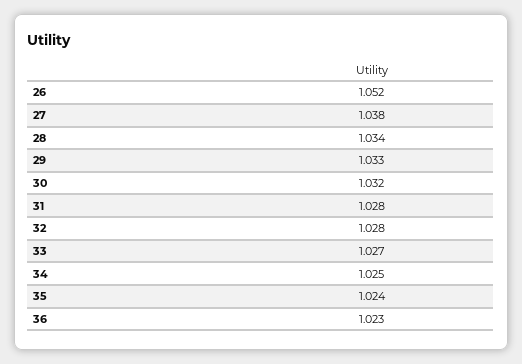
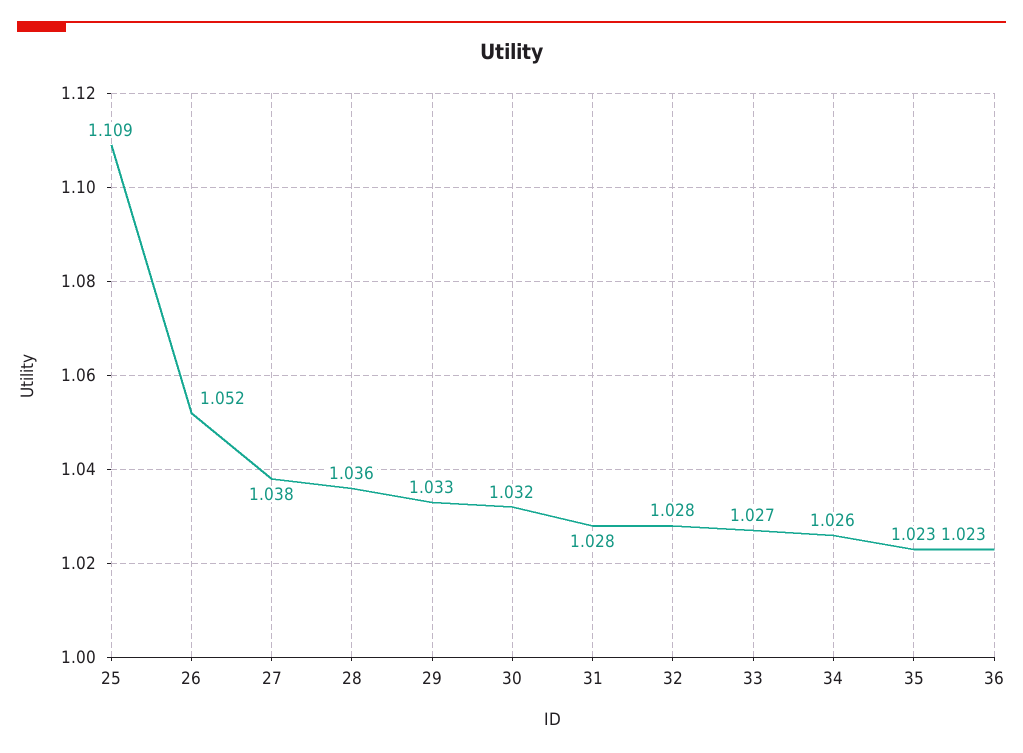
  {
    "26": 1.052,
    "27": 1.038,
-   "28": 1.034,
+   "28": 1.036,
    "29": 1.033,
    "30": 1.032,
    "31": 1.028,
    "32": 1.028,
    "33": 1.027,
-   "34": 1.025,
+   "34": 1.026,
-   "35": 1.024,
+   "35": 1.023,
-   "36": 1.023
+   "36": 1.023,
+   "25": 1.109
  }

